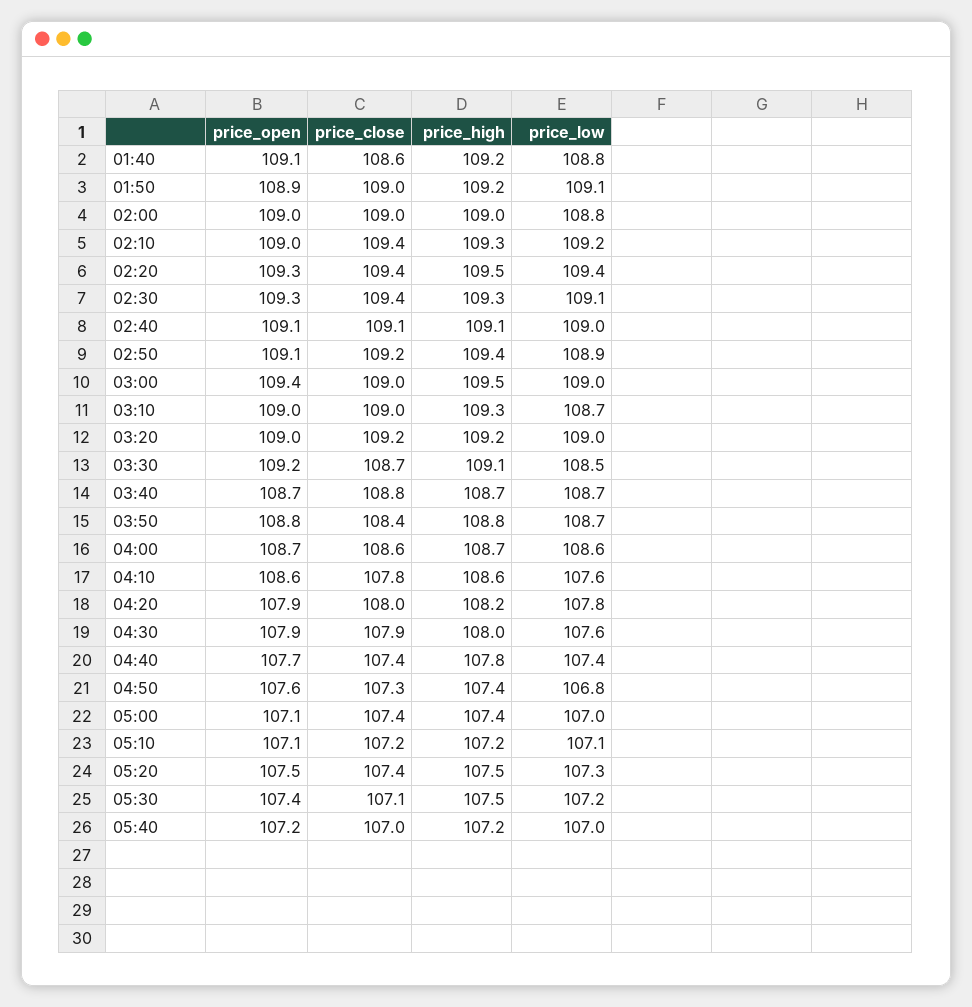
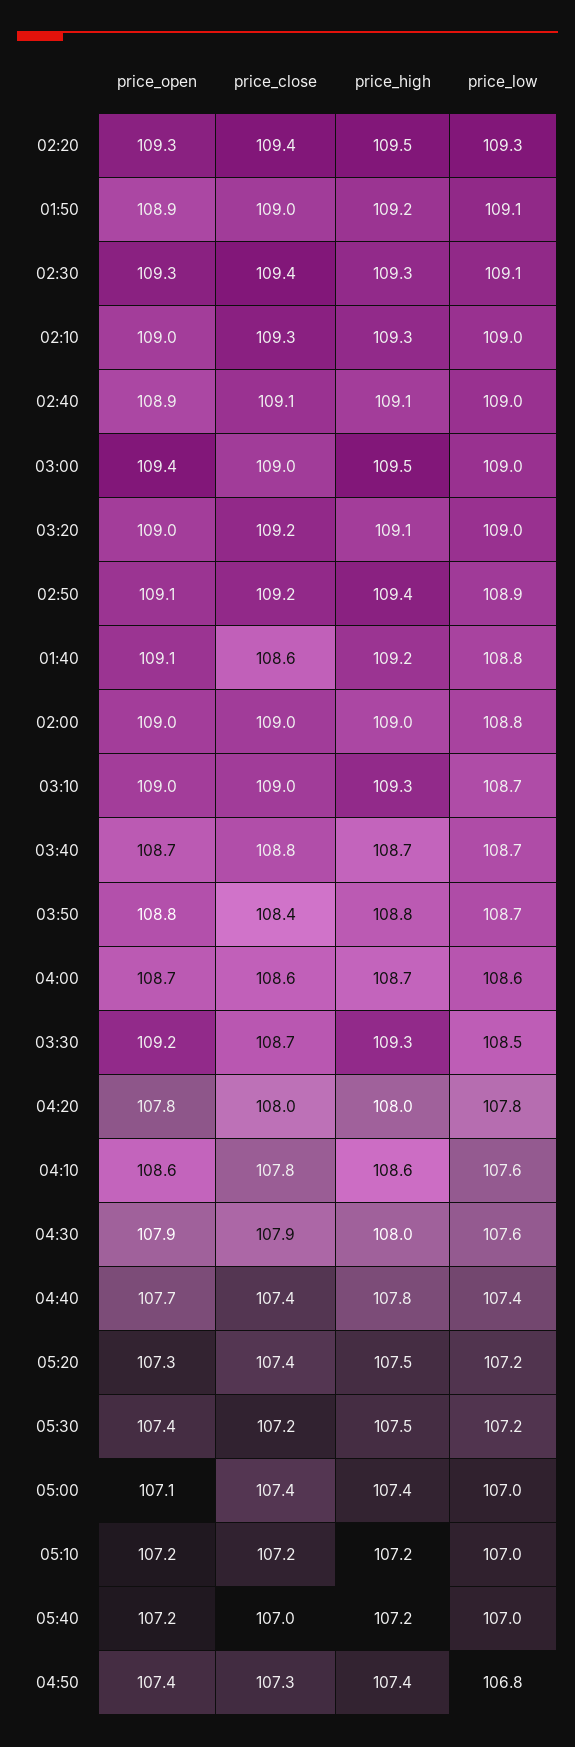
  {
    "price_open": {
      "01:40": 109.1,
      "01:50": 108.9,
      "02:00": 109,
      "02:10": 109,
      "02:20": 109.3,
      "02:30": 109.3,
-     "02:40": 109.1,
+     "02:40": 108.9,
      "02:50": 109.1,
      "03:00": 109.4,
      "03:10": 109,
      "03:20": 109,
      "03:30": 109.2,
      "03:40": 108.7,
      "03:50": 108.8,
      "04:00": 108.7,
      "04:10": 108.6,
-     "04:20": 107.9,
+     "04:20": 107.8,
      "04:30": 107.9,
      "04:40": 107.7,
-     "04:50": 107.6,
+     "04:50": 107.4,
      "05:00": 107.1,
-     "05:10": 107.1,
+     "05:10": 107.2,
-     "05:20": 107.5,
+     "05:20": 107.3,
      "05:30": 107.4,
      "05:40": 107.2
    },
    "price_close": {
      "01:40": 108.6,
      "01:50": 109,
      "02:00": 109,
-     "02:10": 109.4,
+     "02:10": 109.3,
      "02:20": 109.4,
      "02:30": 109.4,
      "02:40": 109.1,
      "02:50": 109.2,
      "03:00": 109,
      "03:10": 109,
      "03:20": 109.2,
      "03:30": 108.7,
      "03:40": 108.8,
      "03:50": 108.4,
      "04:00": 108.6,
      "04:10": 107.8,
      "04:20": 108,
      "04:30": 107.9,
      "04:40": 107.4,
      "04:50": 107.3,
      "05:00": 107.4,
      "05:10": 107.2,
      "05:20": 107.4,
-     "05:30": 107.1,
+     "05:30": 107.2,
      "05:40": 107
    },
    "price_high": {
      "01:40": 109.2,
      "01:50": 109.2,
      "02:00": 109,
      "02:10": 109.3,
      "02:20": 109.5,
      "02:30": 109.3,
      "02:40": 109.1,
      "02:50": 109.4,
      "03:00": 109.5,
      "03:10": 109.3,
-     "03:20": 109.2,
+     "03:20": 109.1,
-     "03:30": 109.1,
+     "03:30": 109.3,
      "03:40": 108.7,
      "03:50": 108.8,
      "04:00": 108.7,
      "04:10": 108.6,
-     "04:20": 108.2,
+     "04:20": 108,
      "04:30": 108,
      "04:40": 107.8,
      "04:50": 107.4,
      "05:00": 107.4,
      "05:10": 107.2,
      "05:20": 107.5,
      "05:30": 107.5,
      "05:40": 107.2
    },
    "price_low": {
      "01:40": 108.8,
      "01:50": 109.1,
      "02:00": 108.8,
-     "02:10": 109.2,
+     "02:10": 109,
-     "02:20": 109.4,
+     "02:20": 109.3,
      "02:30": 109.1,
      "02:40": 109,
      "02:50": 108.9,
      "03:00": 109,
      "03:10": 108.7,
      "03:20": 109,
      "03:30": 108.5,
      "03:40": 108.7,
      "03:50": 108.7,
      "04:00": 108.6,
      "04:10": 107.6,
      "04:20": 107.8,
      "04:30": 107.6,
      "04:40": 107.4,
      "04:50": 106.8,
      "05:00": 107,
-     "05:10": 107.1,
+     "05:10": 107,
-     "05:20": 107.3,
+     "05:20": 107.2,
      "05:30": 107.2,
      "05:40": 107
    }
  }

